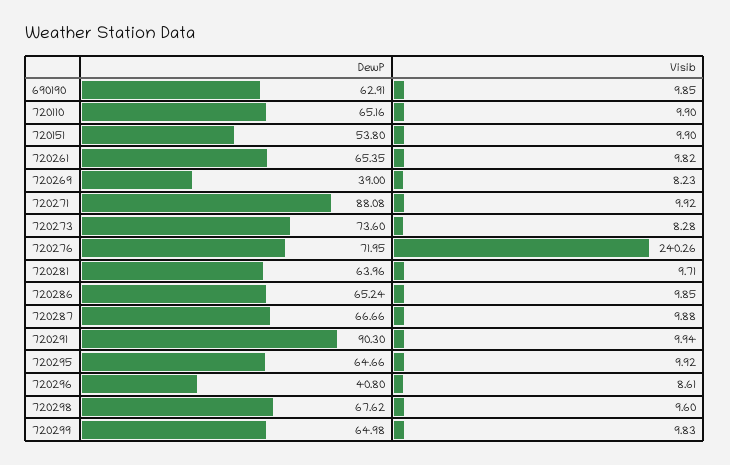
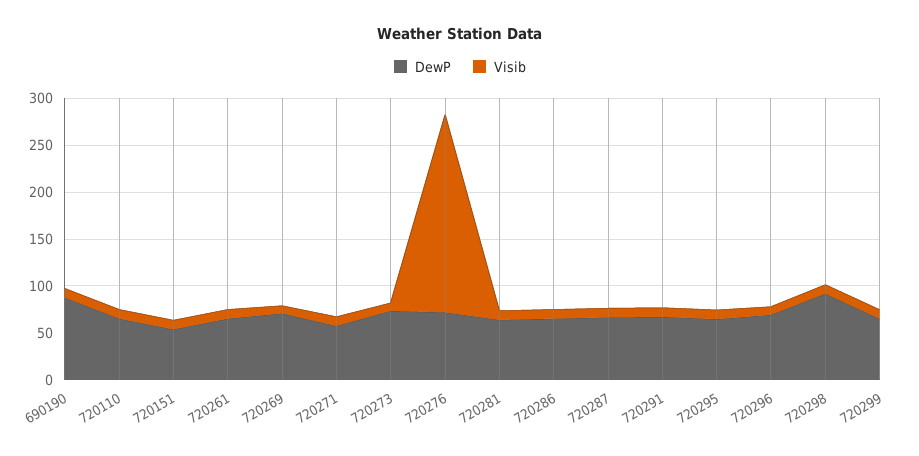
  {
    "DewP": {
-     "690190": 62.91,
+     "690190": 90,
      "720110": 65.16,
      "720151": 53.8,
      "720261": 65.35,
-     "720269": 39,
+     "720269": 70,
-     "720271": 88.08,
+     "720271": 60,
      "720273": 73.6,
      "720276": 71.95,
      "720281": 63.96,
      "720286": 65.24,
      "720287": 66.66,
-     "720291": 90.3,
+     "720291": 70,
      "720295": 64.66,
-     "720296": 40.8,
+     "720296": 70,
-     "720298": 67.62,
+     "720298": 90,
      "720299": 64.98
    },
    "Visib": {
      "690190": 9.85,
      "720110": 9.9,
      "720151": 9.9,
      "720261": 9.82,
      "720269": 8.23,
      "720271": 9.92,
      "720273": 8.28,
-     "720276": 240.26,
+     "720276": 210,
      "720281": 9.71,
      "720286": 9.85,
      "720287": 9.88,
      "720291": 9.94,
      "720295": 9.92,
      "720296": 8.61,
      "720298": 9.6,
      "720299": 9.83
    }
  }

